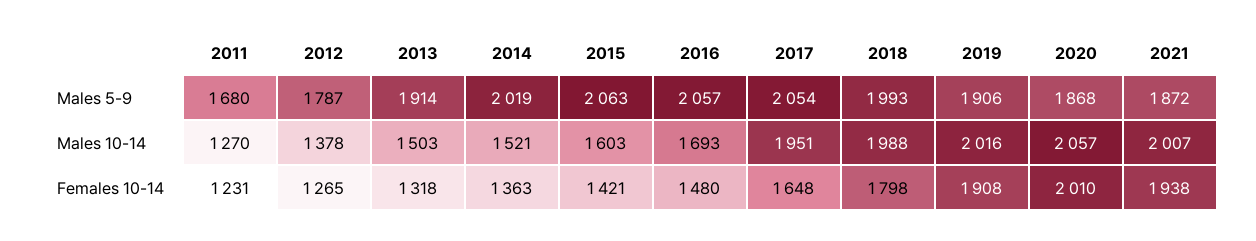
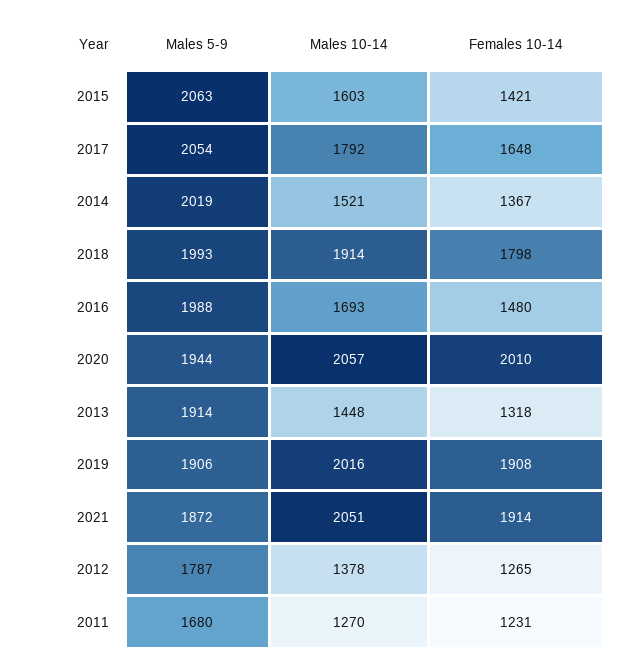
  {
    "2011": {
      "Males 5-9": 1680,
      "Males 10-14": 1270,
      "Females 10-14": 1231
    },
    "2012": {
      "Males 5-9": 1787,
      "Males 10-14": 1378,
      "Females 10-14": 1265
    },
    "2013": {
      "Males 5-9": 1914,
-     "Males 10-14": 1503,
+     "Males 10-14": 1448,
      "Females 10-14": 1318
    },
    "2014": {
      "Males 5-9": 2019,
      "Males 10-14": 1521,
-     "Females 10-14": 1363
+     "Females 10-14": 1367
    },
    "2015": {
      "Males 5-9": 2063,
      "Males 10-14": 1603,
      "Females 10-14": 1421
    },
    "2016": {
-     "Males 5-9": 2057,
+     "Males 5-9": 1988,
      "Males 10-14": 1693,
      "Females 10-14": 1480
    },
    "2017": {
      "Males 5-9": 2054,
-     "Males 10-14": 1951,
+     "Males 10-14": 1792,
      "Females 10-14": 1648
    },
    "2018": {
      "Males 5-9": 1993,
-     "Males 10-14": 1988,
+     "Males 10-14": 1914,
      "Females 10-14": 1798
    },
    "2019": {
      "Males 5-9": 1906,
      "Males 10-14": 2016,
      "Females 10-14": 1908
    },
    "2020": {
-     "Males 5-9": 1868,
+     "Males 5-9": 1944,
      "Males 10-14": 2057,
      "Females 10-14": 2010
    },
    "2021": {
      "Males 5-9": 1872,
-     "Males 10-14": 2007,
+     "Males 10-14": 2051,
-     "Females 10-14": 1938
+     "Females 10-14": 1914
    }
  }

